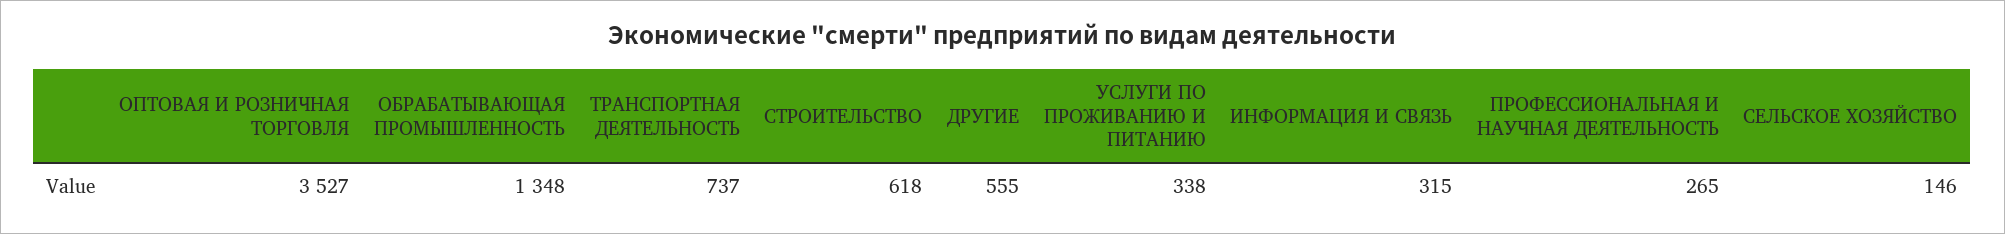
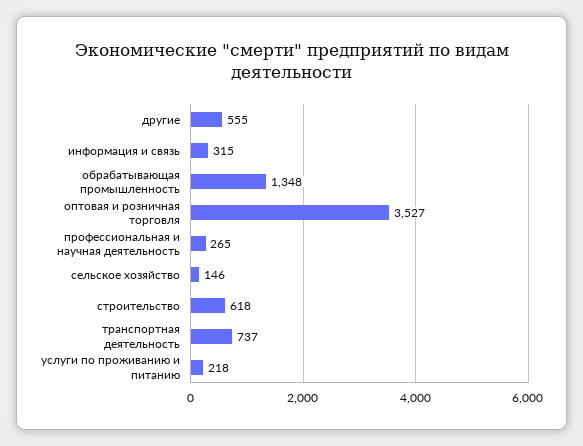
  {
    "ОПТОВАЯ И РОЗНИЧНАЯ ТОРГОВЛЯ": 3527,
    "ОБРАБАТЫВАЮЩАЯ ПРОМЫШЛЕННОСТЬ": 1348,
    "ТРАНСПОРТНАЯ ДЕЯТЕЛЬНОСТЬ": 737,
    "СТРОИТЕЛЬСТВО": 618,
    "ДРУГИЕ": 555,
-   "УСЛУГИ ПО ПРОЖИВАНИЮ И ПИТАНИЮ": 338,
+   "УСЛУГИ ПО ПРОЖИВАНИЮ И ПИТАНИЮ": 218,
    "ИНФОРМАЦИЯ И СВЯЗЬ": 315,
    "ПРОФЕССИОНАЛЬНАЯ И НАУЧНАЯ ДЕЯТЕЛЬНОСТЬ": 265,
    "СЕЛЬСКОЕ ХОЗЯЙСТВО": 146
  }

